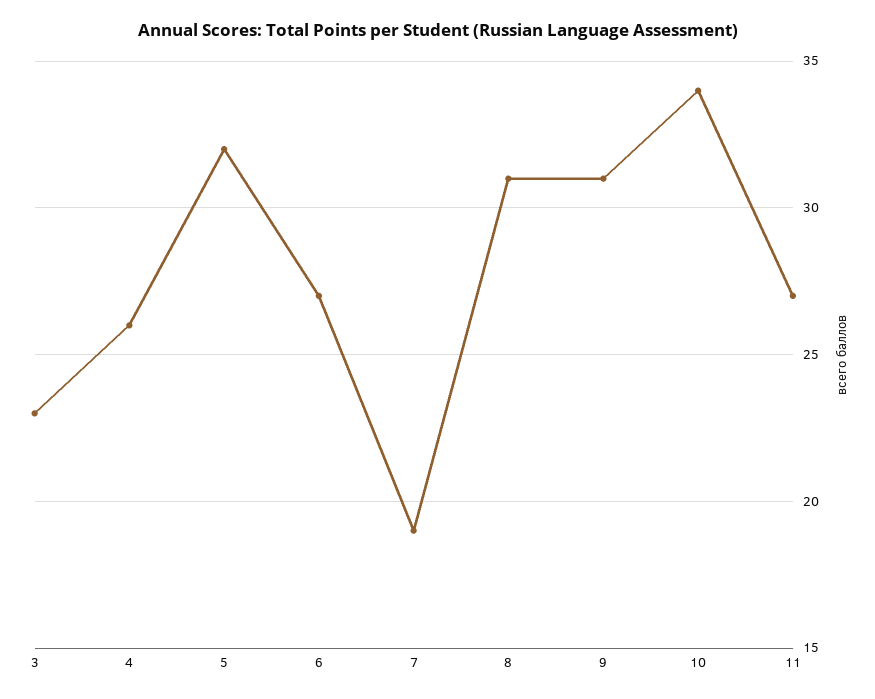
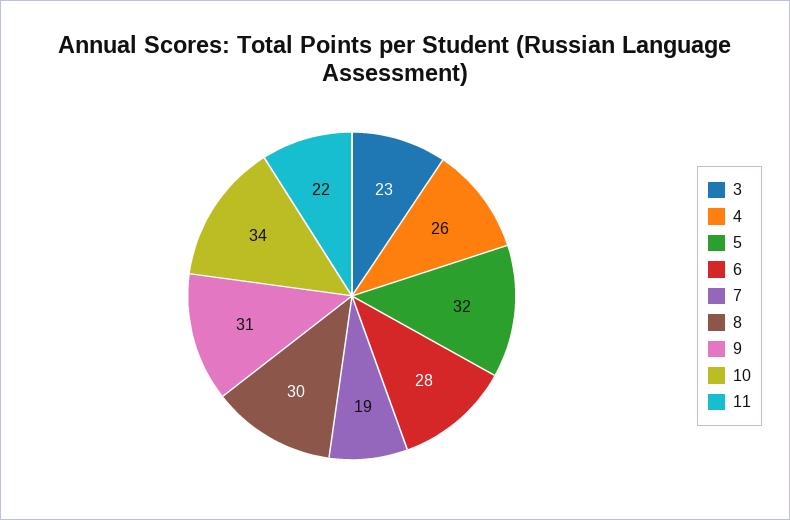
  {
    "3": 23,
    "4": 26,
    "5": 32,
-   "6": 27,
+   "6": 28,
    "7": 19,
-   "8": 31,
+   "8": 30,
    "9": 31,
    "10": 34,
-   "11": 27
+   "11": 22
  }

